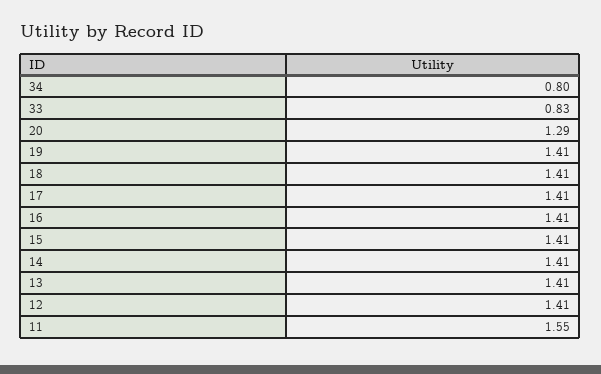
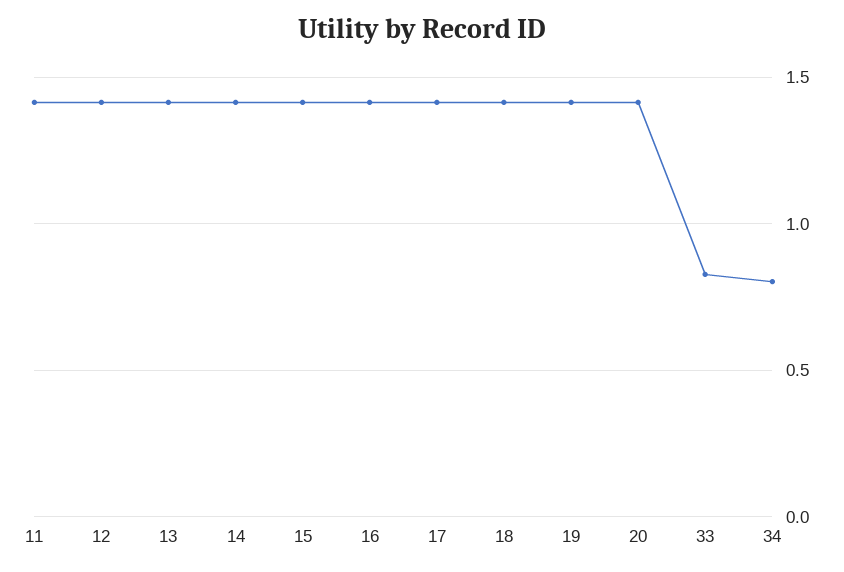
  {
    "34": 0.8,
    "33": 0.83,
-   "20": 1.29,
+   "20": 1.4,
    "19": 1.41,
    "18": 1.41,
    "17": 1.41,
    "16": 1.41,
    "15": 1.41,
    "14": 1.41,
    "13": 1.41,
    "12": 1.41,
-   "11": 1.55
+   "11": 1.4
  }

